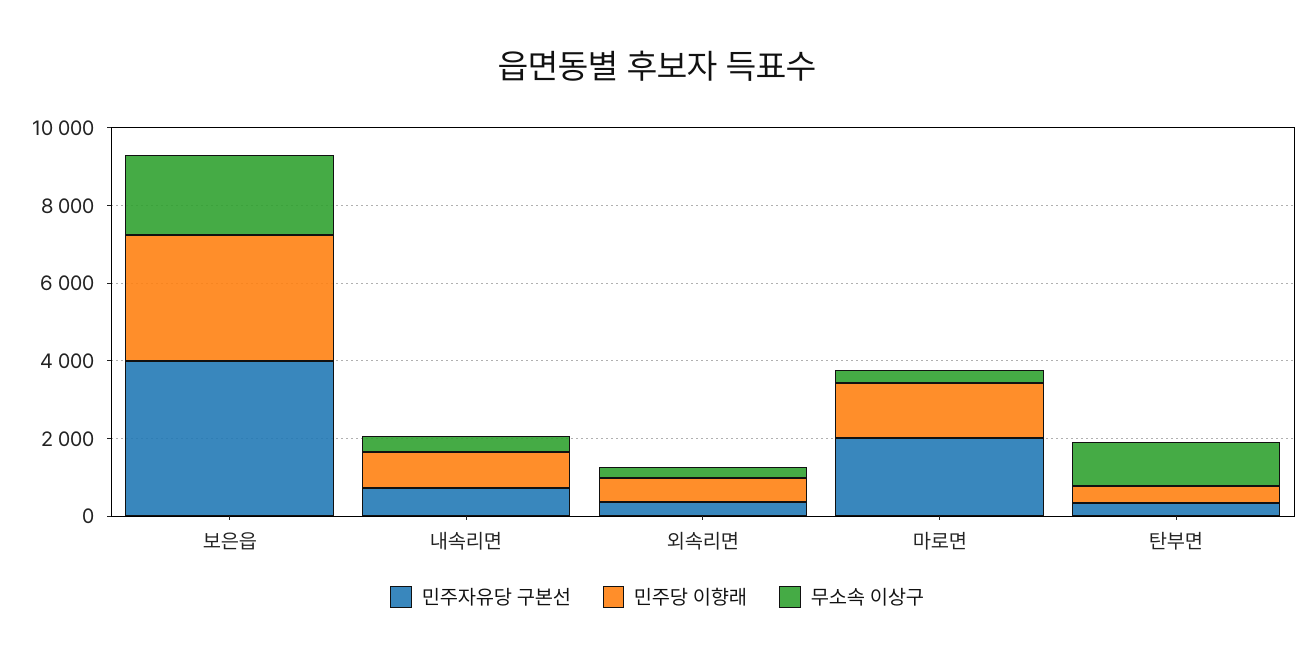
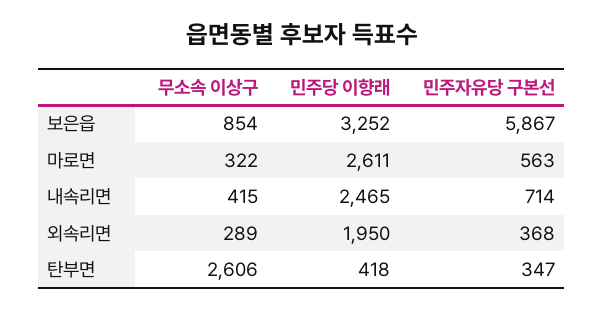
  {
    "민주자유당 구본선": {
-     "보은읍": 4000,
+     "보은읍": 5867,
      "내속리면": 714,
      "외속리면": 368,
-     "마로면": 2000,
+     "마로면": 563,
      "탄부면": 347
    },
    "민주당 이향래": {
      "보은읍": 3252,
-     "내속리면": 1000,
+     "내속리면": 2465,
-     "외속리면": 500,
+     "외속리면": 1950,
-     "마로면": 1500,
+     "마로면": 2611,
      "탄부면": 418
    },
    "무소속 이상구": {
-     "보은읍": 2000,
+     "보은읍": 854,
      "내속리면": 415,
      "외속리면": 289,
      "마로면": 322,
-     "탄부면": 1000
+     "탄부면": 2606
    }
  }

